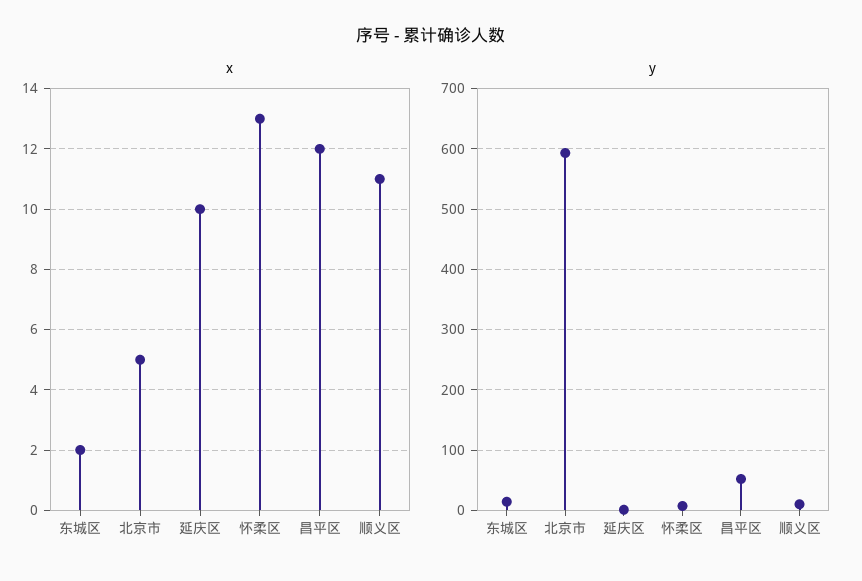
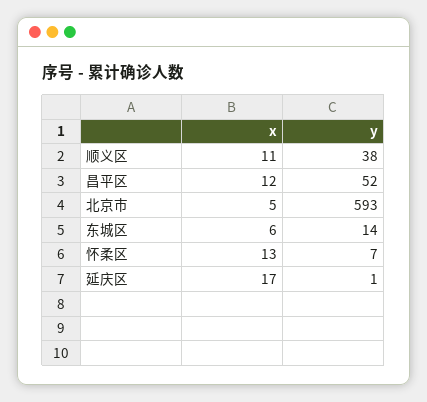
  {
    "x": {
-     "东城区": 2,
+     "东城区": 6,
      "北京市": 5,
-     "延庆区": 10,
+     "延庆区": 17,
      "怀柔区": 13,
      "昌平区": 12,
      "顺义区": 11
    },
    "y": {
      "东城区": 14,
      "北京市": 593,
      "延庆区": 1,
      "怀柔区": 7,
      "昌平区": 52,
-     "顺义区": 10
+     "顺义区": 38
    }
  }

